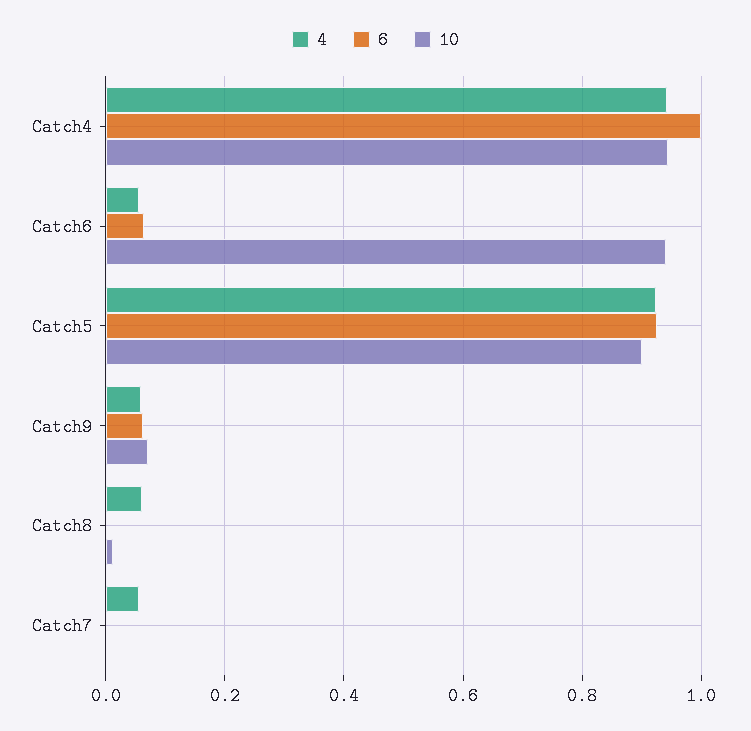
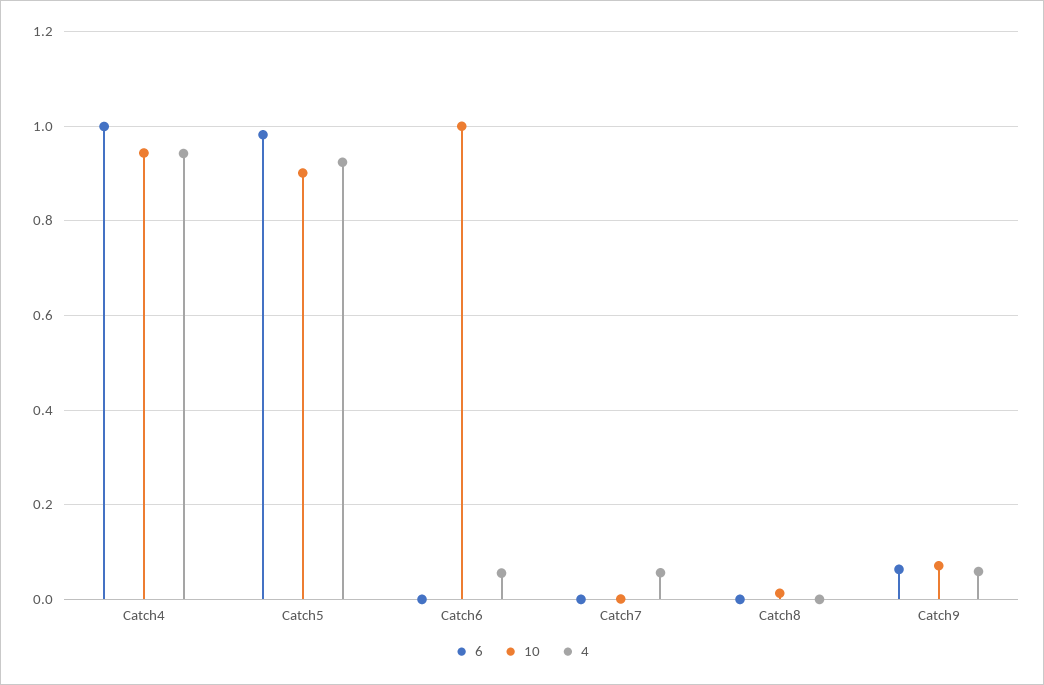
  {
    "4": {
      "Catch4": 0.94,
      "Catch6": 0.06,
      "Catch5": 0.92,
      "Catch9": 0.06,
-     "Catch8": 0.06,
+     "Catch8": 0,
      "Catch7": 0.06
    },
    "6": {
      "Catch4": 1,
-     "Catch6": 0.06,
+     "Catch6": 0,
-     "Catch5": 0.92,
+     "Catch5": 0.98,
      "Catch9": 0.06,
      "Catch8": 0,
      "Catch7": 0
    },
    "10": {
      "Catch4": 0.94,
-     "Catch6": 0.94,
+     "Catch6": 1,
      "Catch5": 0.9,
      "Catch9": 0.08,
      "Catch8": 0.02,
      "Catch7": 0
    }
  }

